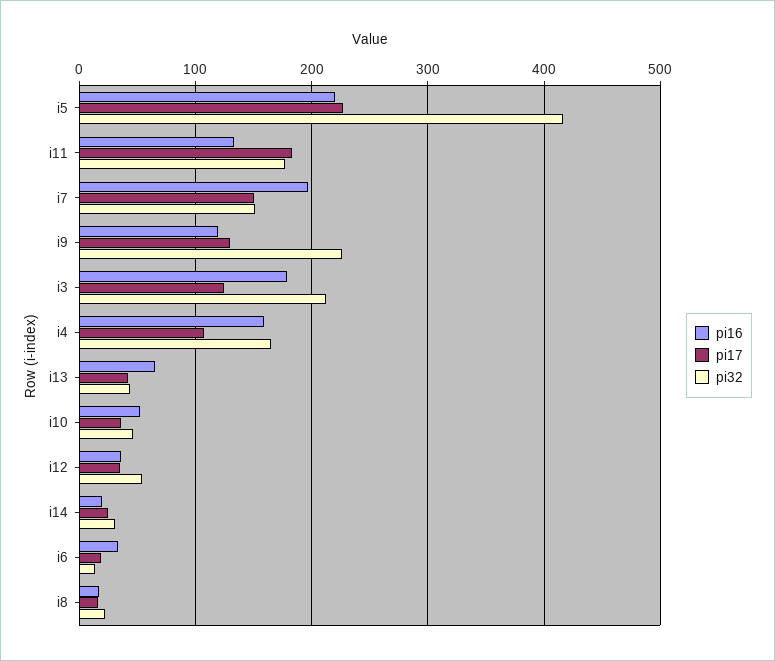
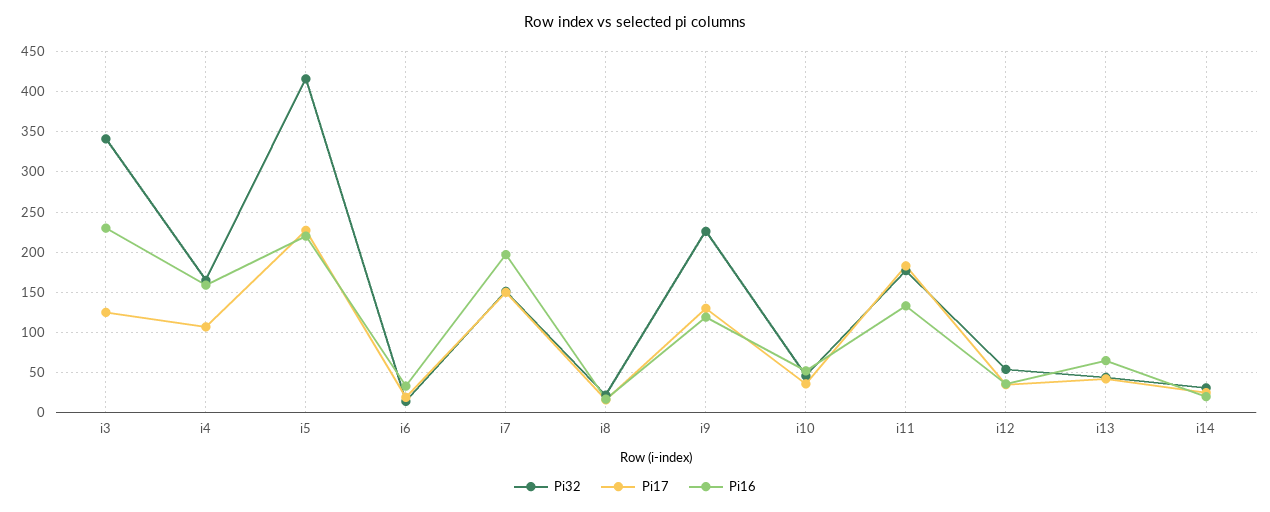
  {
    "pi16": {
      "i5": 220,
      "i11": 130,
      "i7": 200,
      "i9": 120,
-     "i3": 180,
+     "i3": 230,
      "i4": 160,
      "i13": 70,
      "i10": 50,
      "i12": 40,
      "i14": 20,
      "i6": 30,
      "i8": 20
    },
    "pi17": {
      "i5": 230,
      "i11": 180,
      "i7": 150,
      "i9": 130,
      "i3": 130,
      "i4": 110,
      "i13": 40,
      "i10": 40,
      "i12": 40,
      "i14": 30,
      "i6": 20,
      "i8": 20
    },
    "pi32": {
      "i5": 420,
      "i11": 180,
      "i7": 150,
      "i9": 230,
-     "i3": 210,
+     "i3": 340,
      "i4": 170,
      "i13": 40,
      "i10": 50,
      "i12": 50,
      "i14": 30,
      "i6": 10,
      "i8": 20
    }
  }

